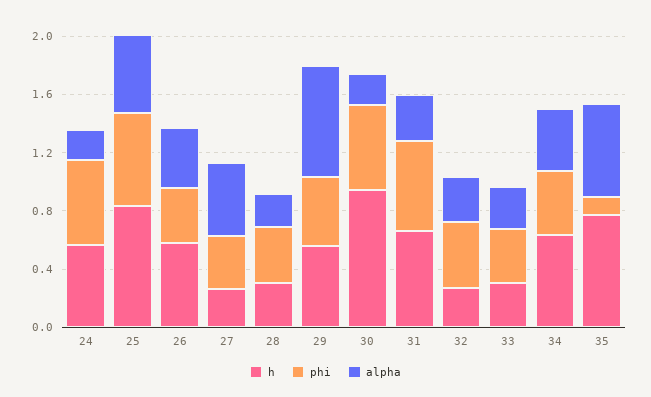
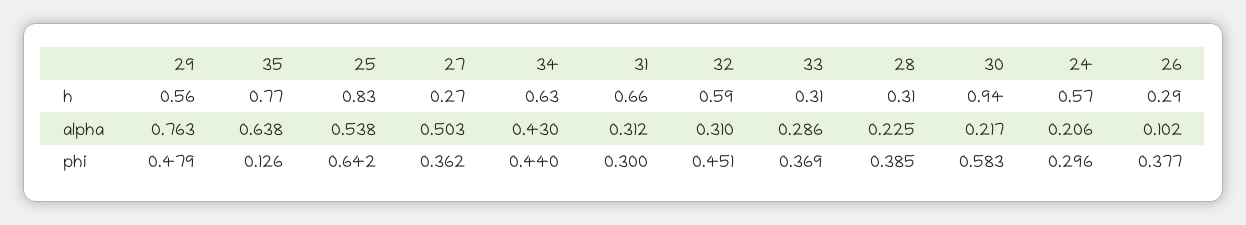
  {
    "h": {
      "24": 0.57,
      "25": 0.83,
-     "26": 0.6,
+     "26": 0.29,
      "27": 0.27,
      "28": 0.31,
      "29": 0.56,
      "30": 0.94,
      "31": 0.66,
-     "32": 0.3,
+     "32": 0.59,
      "33": 0.31,
      "34": 0.63,
      "35": 0.77
    },
    "phi": {
-     "24": 0.6,
+     "24": 0.296,
      "25": 0.642,
      "26": 0.377,
      "27": 0.362,
      "28": 0.385,
      "29": 0.479,
      "30": 0.583,
-     "31": 0.6,
+     "31": 0.3,
      "32": 0.451,
      "33": 0.369,
      "34": 0.44,
      "35": 0.126
    },
    "alpha": {
      "24": 0.206,
      "25": 0.538,
-     "26": 0.4,
+     "26": 0.102,
      "27": 0.503,
      "28": 0.225,
      "29": 0.763,
      "30": 0.217,
      "31": 0.312,
      "32": 0.31,
      "33": 0.286,
      "34": 0.43,
      "35": 0.638
    }
  }

